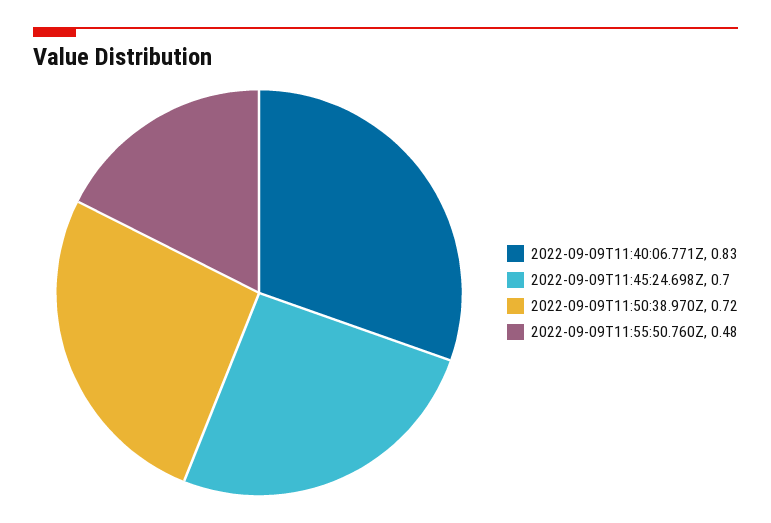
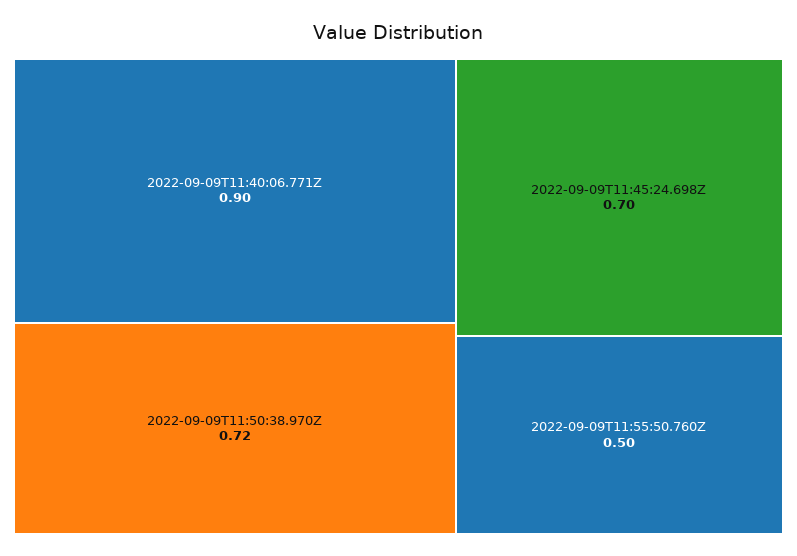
  {
-   "2022-09-09T11:40:06.771Z": 0.83,
+   "2022-09-09T11:40:06.771Z": 0.9,
    "2022-09-09T11:45:24.698Z": 0.7,
    "2022-09-09T11:50:38.970Z": 0.72,
-   "2022-09-09T11:55:50.760Z": 0.48
+   "2022-09-09T11:55:50.760Z": 0.5
  }

